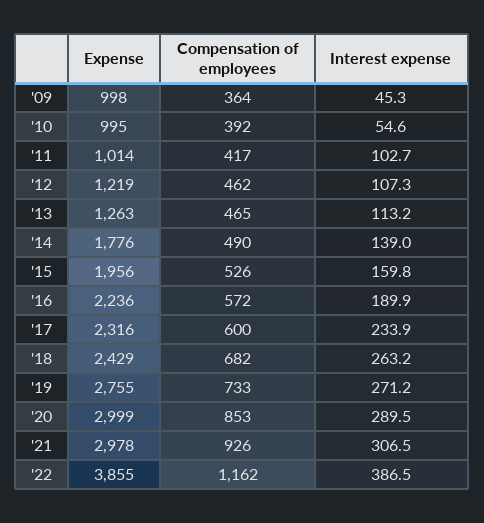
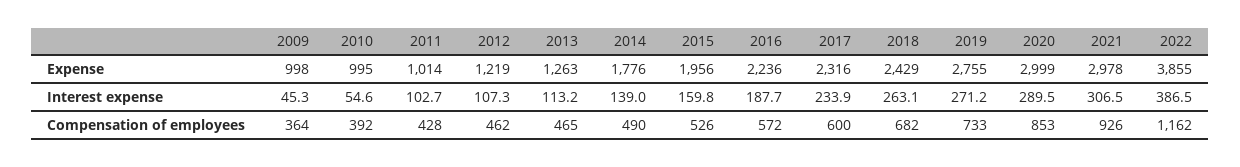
  {
    "Expense": {
      "'09": 998,
      "'10": 995,
      "'11": 1014,
      "'12": 1219,
      "'13": 1263,
      "'14": 1776,
      "'15": 1956,
      "'16": 2236,
      "'17": 2316,
      "'18": 2429,
      "'19": 2755,
      "'20": 2999,
      "'21": 2978,
      "'22": 3855
    },
    "Compensation of employees": {
      "'09": 364,
      "'10": 392,
-     "'11": 417,
+     "'11": 428,
      "'12": 462,
      "'13": 465,
      "'14": 490,
      "'15": 526,
      "'16": 572,
      "'17": 600,
      "'18": 682,
      "'19": 733,
      "'20": 853,
      "'21": 926,
      "'22": 1162
    },
    "Interest expense": {
      "'09": 45.3,
      "'10": 54.6,
      "'11": 102.7,
      "'12": 107.3,
      "'13": 113.2,
      "'14": 139,
      "'15": 159.8,
-     "'16": 189.9,
+     "'16": 187.7,
      "'17": 233.9,
-     "'18": 263.2,
+     "'18": 263.1,
      "'19": 271.2,
      "'20": 289.5,
      "'21": 306.5,
      "'22": 386.5
    }
  }

